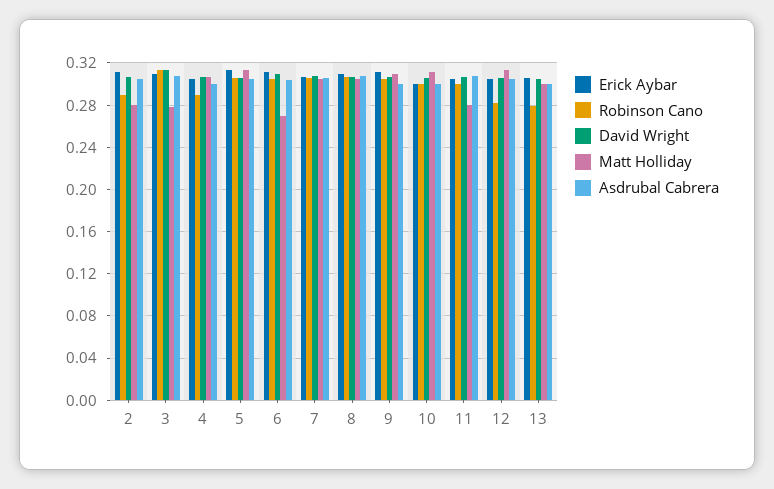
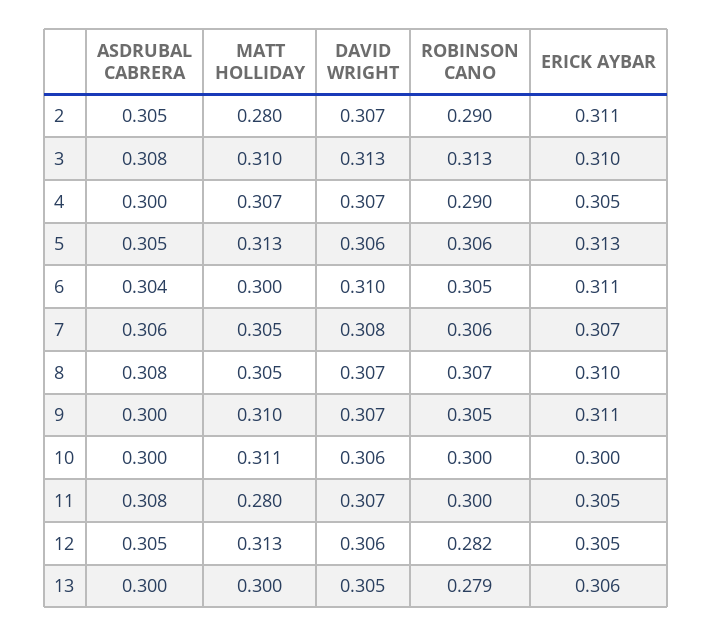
  {
    "Erick Aybar": {
      "2": 0.311,
      "3": 0.31,
      "4": 0.305,
      "5": 0.313,
      "6": 0.311,
      "7": 0.307,
      "8": 0.31,
      "9": 0.311,
      "10": 0.3,
      "11": 0.305,
      "12": 0.305,
      "13": 0.306
    },
    "Robinson Cano": {
      "2": 0.29,
      "3": 0.313,
      "4": 0.29,
      "5": 0.306,
      "6": 0.305,
      "7": 0.306,
      "8": 0.307,
      "9": 0.305,
      "10": 0.3,
      "11": 0.3,
      "12": 0.282,
      "13": 0.279
    },
    "David Wright": {
      "2": 0.307,
      "3": 0.313,
      "4": 0.307,
      "5": 0.306,
      "6": 0.31,
      "7": 0.308,
      "8": 0.307,
      "9": 0.307,
      "10": 0.306,
      "11": 0.307,
      "12": 0.306,
      "13": 0.305
    },
    "Matt Holliday": {
      "2": 0.28,
-     "3": 0.28,
+     "3": 0.31,
      "4": 0.307,
      "5": 0.313,
-     "6": 0.27,
+     "6": 0.3,
      "7": 0.305,
      "8": 0.305,
      "9": 0.31,
      "10": 0.311,
      "11": 0.28,
      "12": 0.313,
      "13": 0.3
    },
    "Asdrubal Cabrera": {
      "2": 0.305,
      "3": 0.308,
      "4": 0.3,
      "5": 0.305,
      "6": 0.304,
      "7": 0.306,
      "8": 0.308,
      "9": 0.3,
      "10": 0.3,
      "11": 0.308,
      "12": 0.305,
      "13": 0.3
    }
  }

